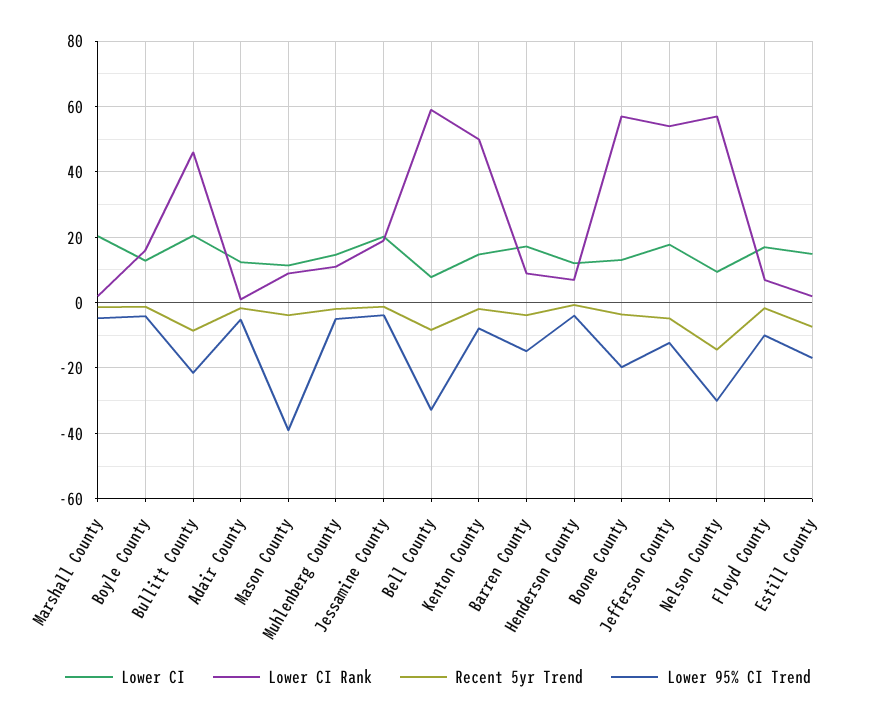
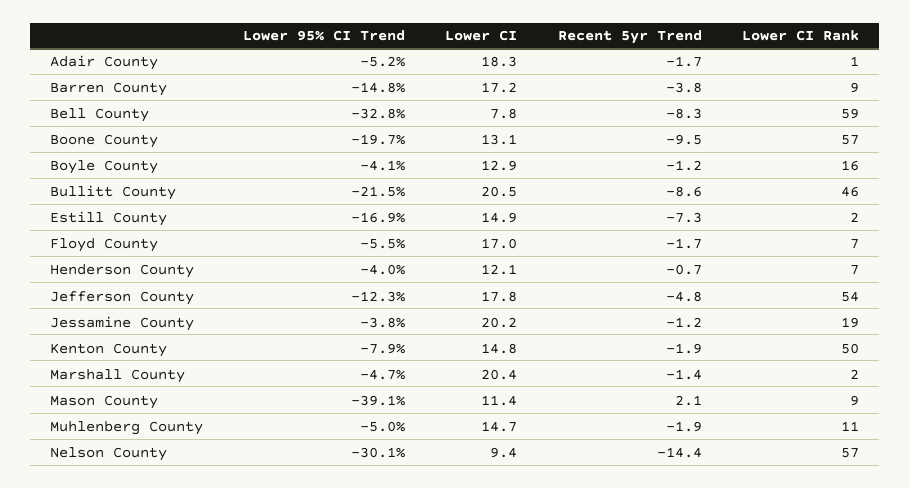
  {
    "Lower CI": {
      "Marshall County": 20.4,
      "Boyle County": 12.9,
      "Bullitt County": 20.5,
-     "Adair County": 12,
+     "Adair County": 18.3,
      "Mason County": 11.4,
      "Muhlenberg County": 14.7,
      "Jessamine County": 20.2,
      "Bell County": 7.8,
      "Kenton County": 14.8,
      "Barren County": 17.2,
      "Henderson County": 12.1,
      "Boone County": 13.1,
      "Jefferson County": 17.8,
      "Nelson County": 9.4,
      "Floyd County": 17,
      "Estill County": 14.9
    },
    "Lower CI Rank": {
      "Marshall County": 2,
      "Boyle County": 16,
      "Bullitt County": 46,
      "Adair County": 1,
      "Mason County": 9,
      "Muhlenberg County": 11,
      "Jessamine County": 19,
      "Bell County": 59,
      "Kenton County": 50,
      "Barren County": 9,
      "Henderson County": 7,
      "Boone County": 57,
      "Jefferson County": 54,
      "Nelson County": 57,
      "Floyd County": 7,
      "Estill County": 2
    },
    "Recent 5yr Trend": {
      "Marshall County": -1.4,
      "Boyle County": -1.2,
      "Bullitt County": -8.6,
      "Adair County": -1.7,
-     "Mason County": -4,
+     "Mason County": 2.1,
      "Muhlenberg County": -1.9,
      "Jessamine County": -1.2,
      "Bell County": -8.3,
      "Kenton County": -1.9,
      "Barren County": -3.8,
      "Henderson County": -0.7,
-     "Boone County": -4,
+     "Boone County": -9.5,
      "Jefferson County": -4.8,
      "Nelson County": -14.4,
      "Floyd County": -1.7,
      "Estill County": -7.3
    },
    "Lower 95% CI Trend": {
      "Marshall County": -4.7,
      "Boyle County": -4.1,
      "Bullitt County": -21.5,
      "Adair County": -5.2,
      "Mason County": -39.1,
      "Muhlenberg County": -5,
      "Jessamine County": -3.8,
      "Bell County": -32.8,
      "Kenton County": -7.9,
      "Barren County": -14.8,
      "Henderson County": -4,
      "Boone County": -19.7,
      "Jefferson County": -12.3,
      "Nelson County": -30.1,
-     "Floyd County": -10,
+     "Floyd County": -5.5,
      "Estill County": -16.9
    }
  }

